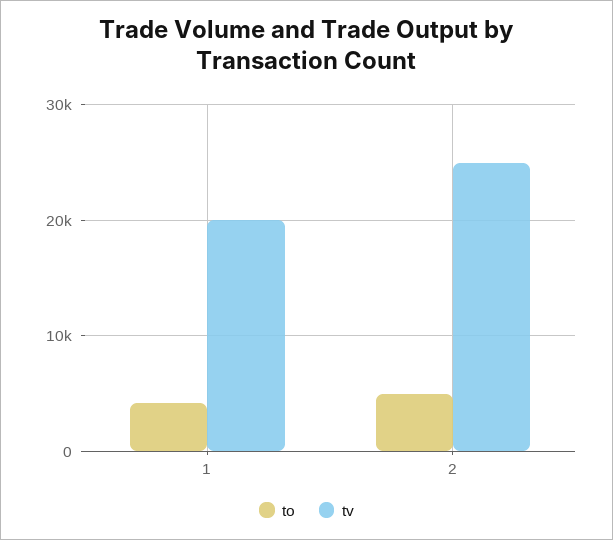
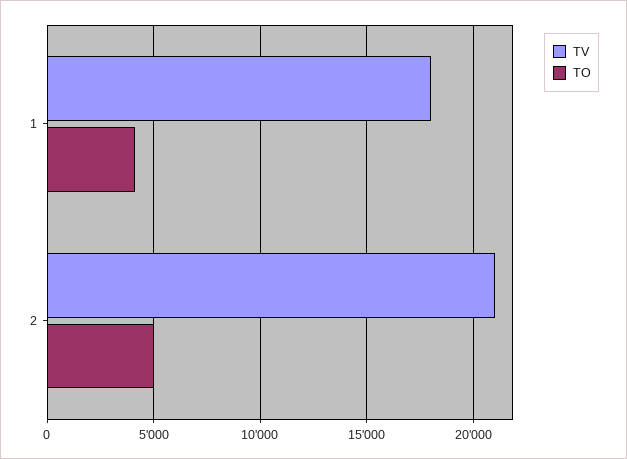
  {
    "to": {
      "1": 4000,
      "2": 5000
    },
    "tv": {
-     "1": 20000,
+     "1": 18000,
-     "2": 25000
+     "2": 21000
    }
  }

